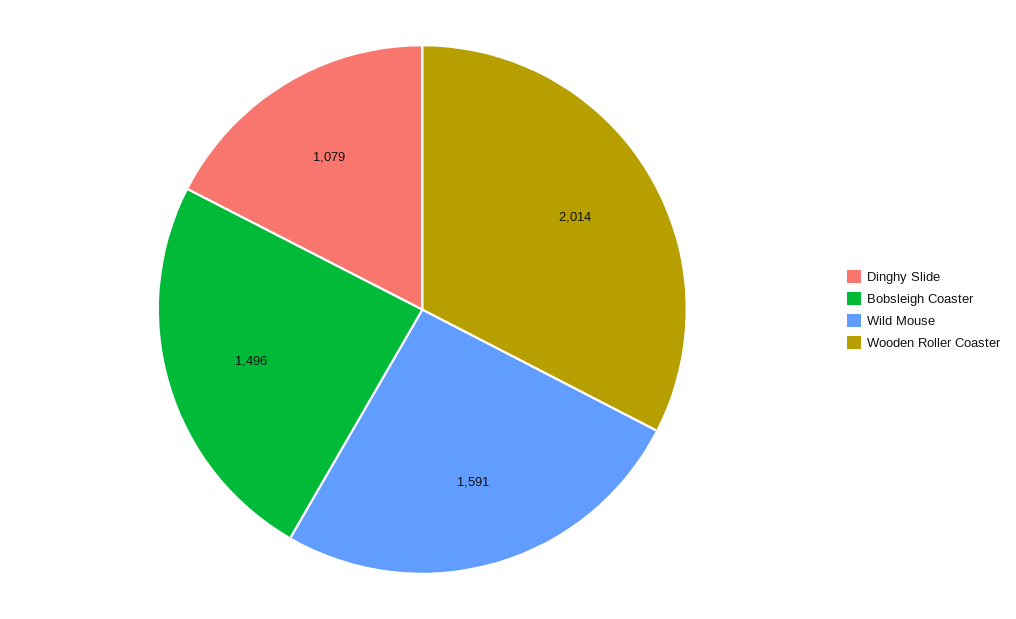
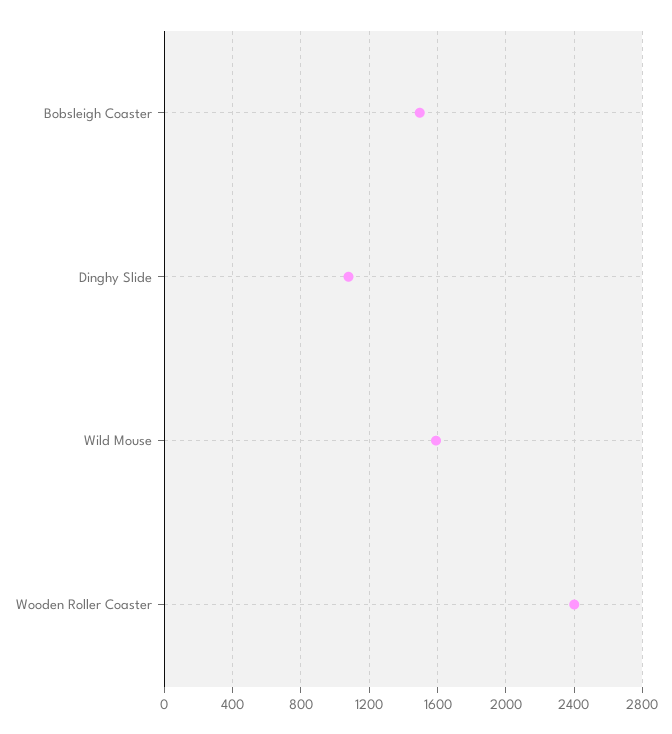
  {
    "Dinghy Slide": 1079,
    "Bobsleigh Coaster": 1496,
    "Wild Mouse": 1591,
-   "Wooden Roller Coaster": 2014
+   "Wooden Roller Coaster": 2400
  }

